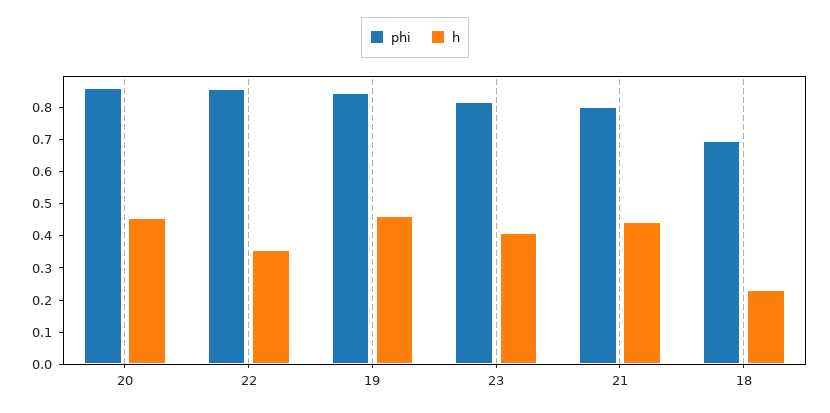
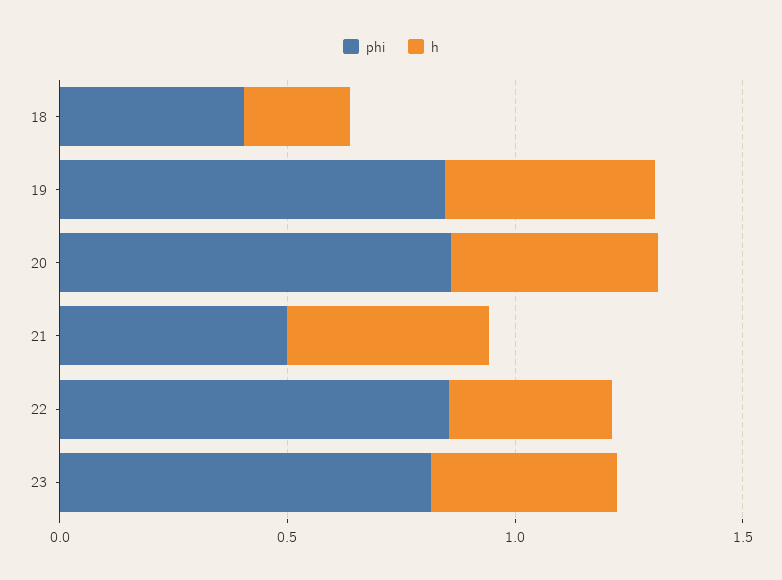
  {
    "phi": {
      "20": 0.85,
      "22": 0.85,
      "19": 0.85,
      "23": 0.825,
-     "21": 0.8,
+     "21": 0.5,
-     "18": 0.7
+     "18": 0.4
    },
    "h": {
      "20": 0.45,
      "22": 0.35,
      "19": 0.45,
      "23": 0.4,
      "21": 0.45,
      "18": 0.225
    }
  }

